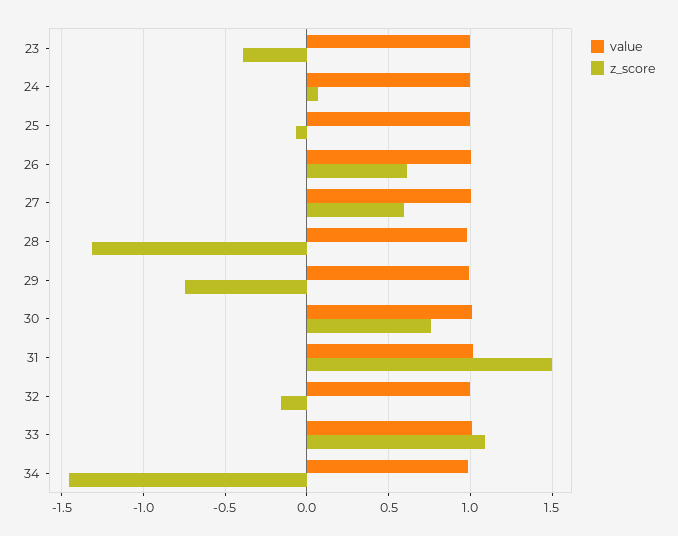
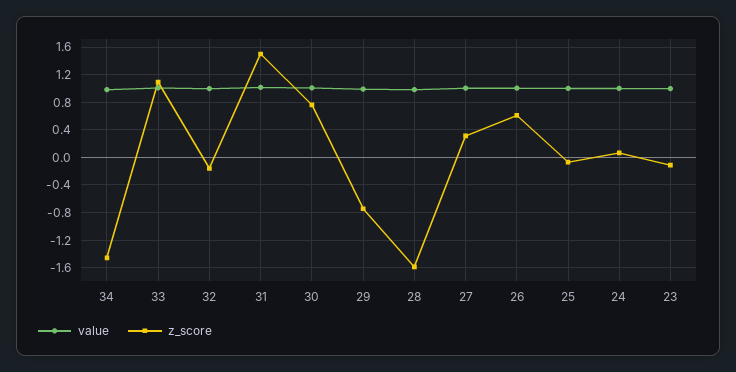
  {
    "value": {
      "23": 1,
      "24": 1,
      "25": 1,
      "26": 1,
      "27": 1,
      "28": 1,
      "29": 1,
      "30": 1,
      "31": 1,
      "32": 1,
      "33": 1,
      "34": 1
    },
    "z_score": {
-     "23": -0.4,
+     "23": -0.1,
      "24": 0.05,
      "25": -0.05,
      "26": 0.6,
-     "27": 0.6,
+     "27": 0.3,
-     "28": -1.3,
+     "28": -1.6,
      "29": -0.75,
      "30": 0.75,
      "31": 1.5,
      "32": -0.15,
      "33": 1.1,
      "34": -1.45
    }
  }

